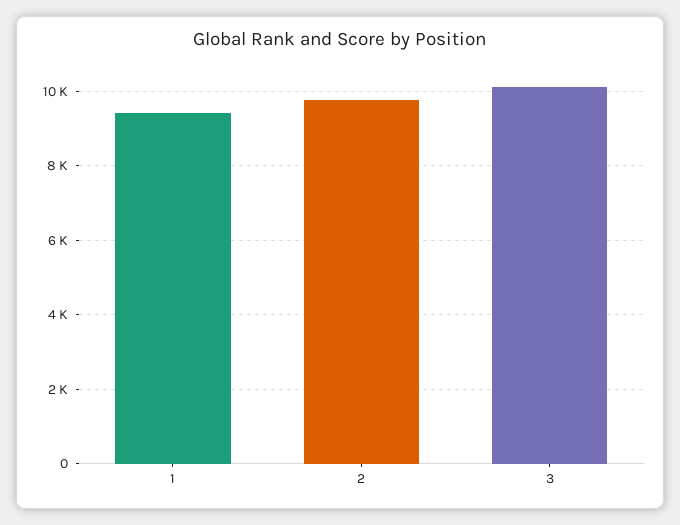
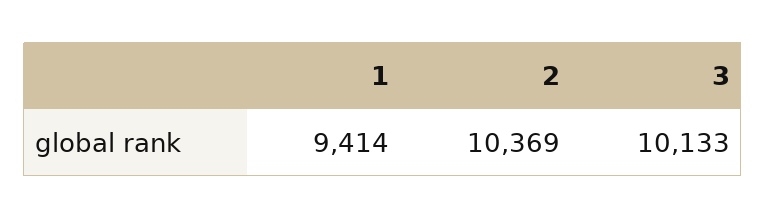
  {
    "1": 9414,
-   "2": 9800,
+   "2": 10369,
    "3": 10133
  }

